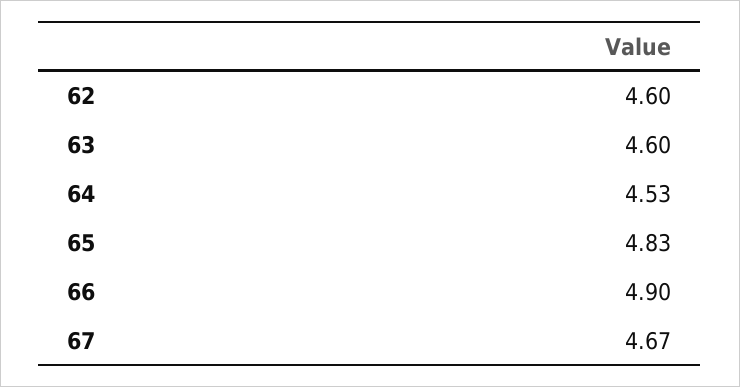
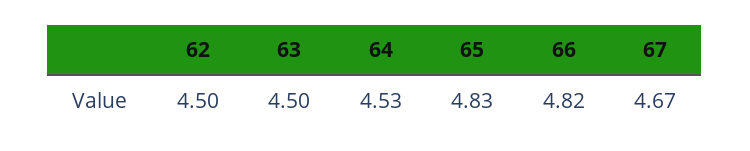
  {
-   "62": 4.6,
+   "62": 4.5,
-   "63": 4.6,
+   "63": 4.5,
    "64": 4.53,
    "65": 4.83,
-   "66": 4.9,
+   "66": 4.82,
    "67": 4.67
  }

